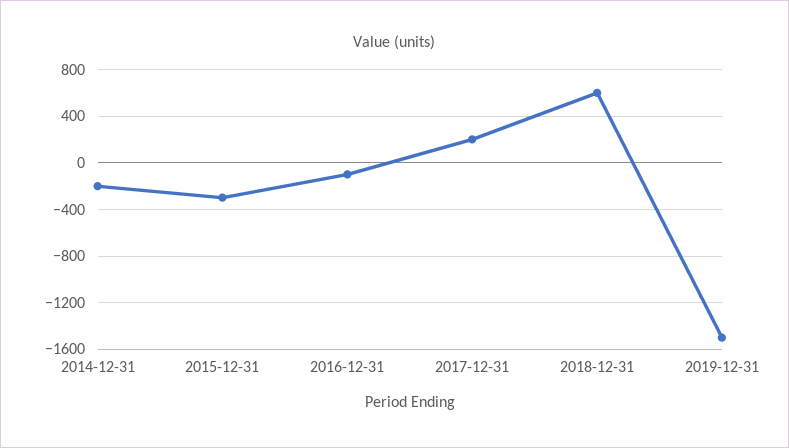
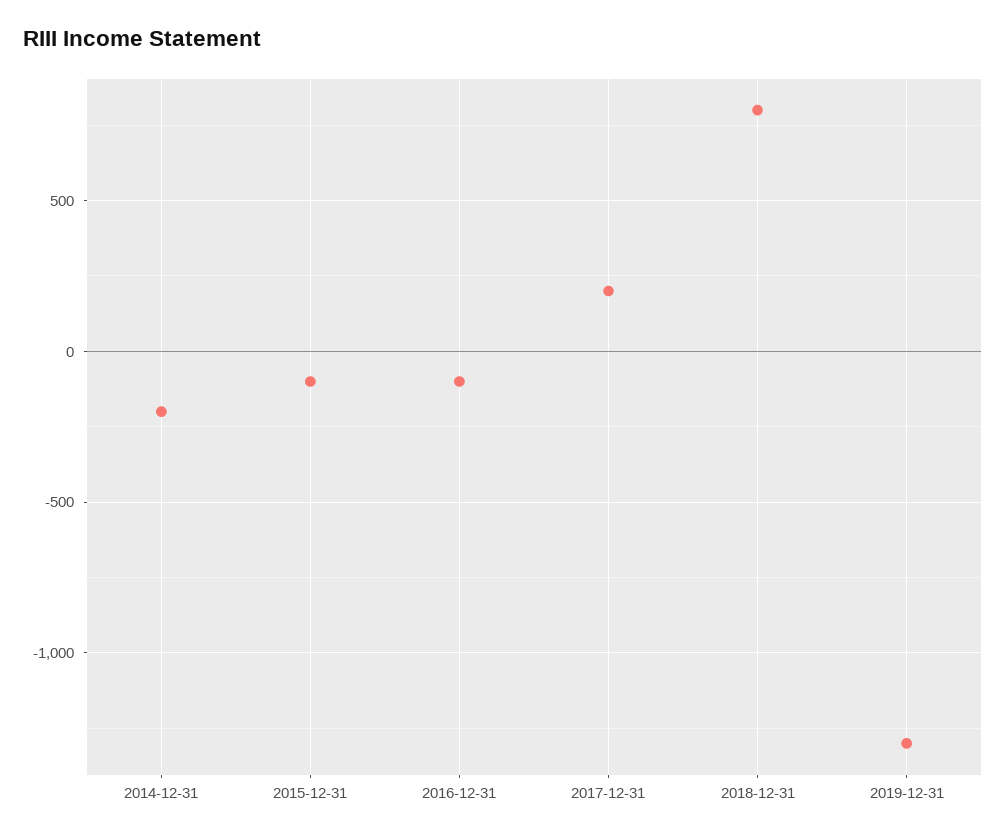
  {
    "2014-12-31": -200,
-   "2015-12-31": -300,
+   "2015-12-31": -100,
    "2016-12-31": -100,
    "2017-12-31": 200,
-   "2018-12-31": 600,
+   "2018-12-31": 800,
-   "2019-12-31": -1500
+   "2019-12-31": -1300
  }

